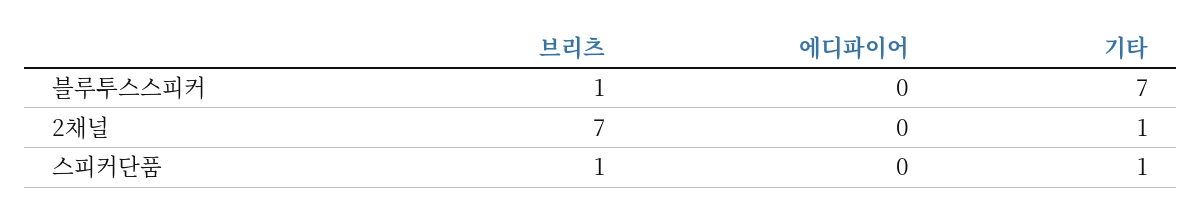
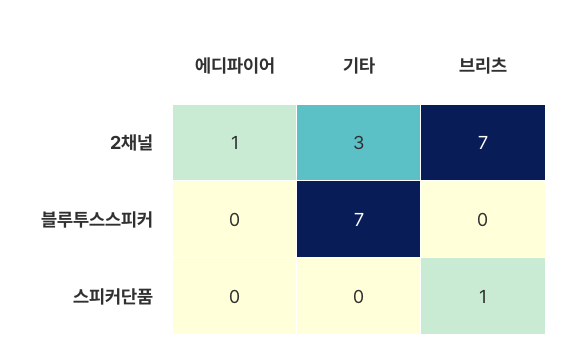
  {
    "브리츠": {
-     "블루투스스피커": 1,
+     "블루투스스피커": 0,
      "2채널": 7,
      "스피커단품": 1
    },
    "에디파이어": {
      "블루투스스피커": 0,
-     "2채널": 0,
+     "2채널": 1,
      "스피커단품": 0
    },
    "기타": {
      "블루투스스피커": 7,
-     "2채널": 1,
+     "2채널": 3,
-     "스피커단품": 1
+     "스피커단품": 0
    }
  }

